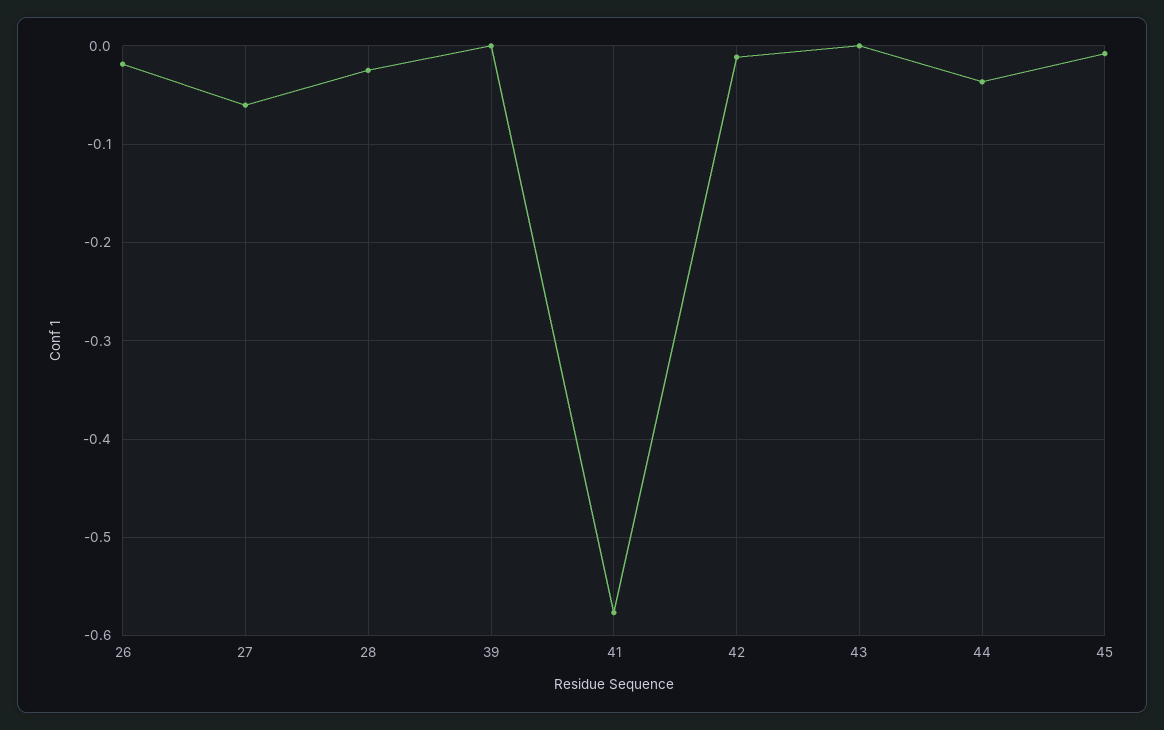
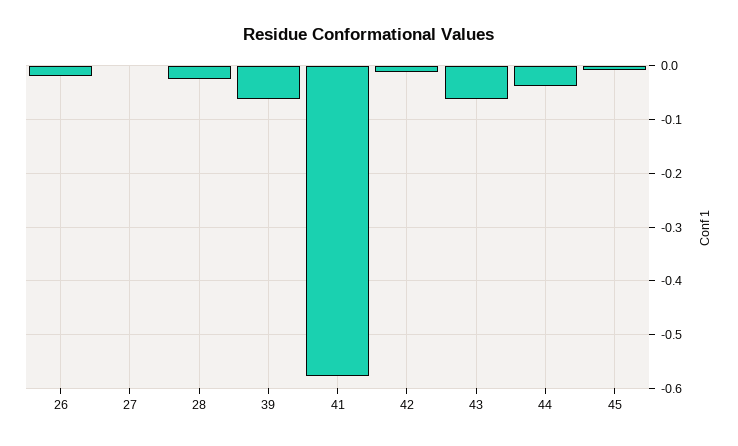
  {
    "26": -0.02,
-   "27": -0.06,
+   "27": 0,
    "28": -0.02,
-   "39": 0,
+   "39": -0.06,
    "41": -0.58,
    "42": -0.01,
-   "43": 0,
+   "43": -0.06,
    "44": -0.04,
    "45": -0.01
  }

